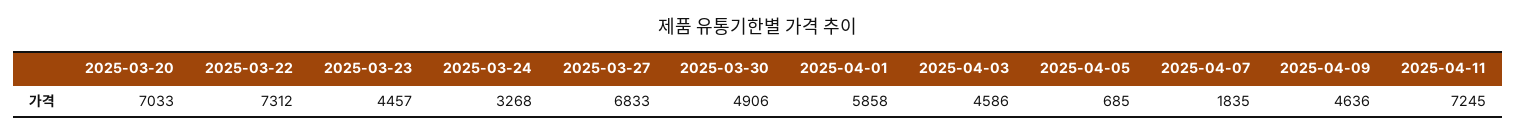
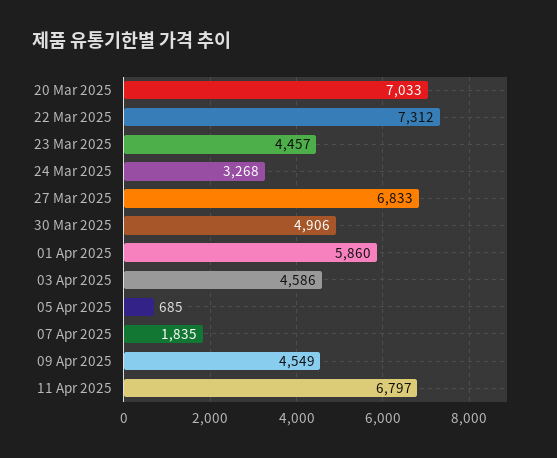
  {
    "2025-03-20": 7033,
    "2025-03-22": 7312,
    "2025-03-23": 4457,
    "2025-03-24": 3268,
    "2025-03-27": 6833,
    "2025-03-30": 4906,
-   "2025-04-01": 5858,
+   "2025-04-01": 5860,
    "2025-04-03": 4586,
    "2025-04-05": 685,
    "2025-04-07": 1835,
-   "2025-04-09": 4636,
+   "2025-04-09": 4549,
-   "2025-04-11": 7245
+   "2025-04-11": 6797
  }

